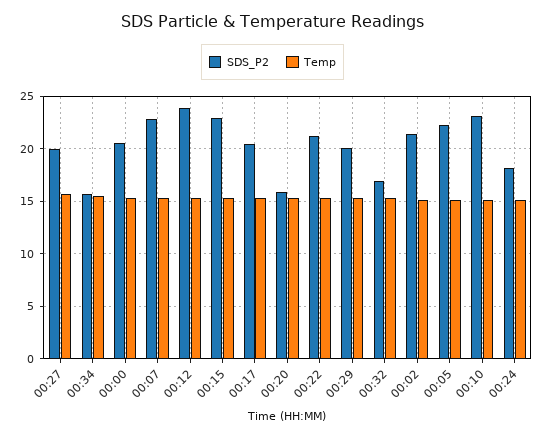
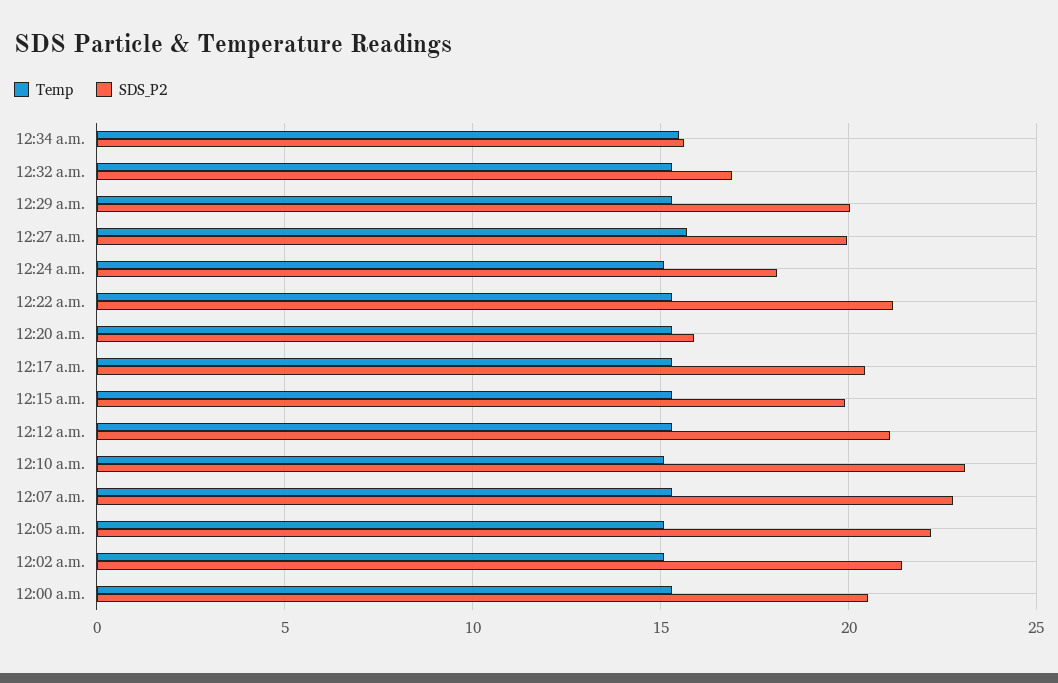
  {
    "SDS_P2": {
      "00:27": 20,
      "00:34": 15.5,
      "00:00": 20.5,
      "00:07": 23,
-     "00:12": 24,
+     "00:12": 21,
-     "00:15": 23,
+     "00:15": 20,
      "00:17": 20.5,
      "00:20": 16,
      "00:22": 21,
      "00:29": 20,
      "00:32": 17,
      "00:02": 21.5,
      "00:05": 22,
      "00:10": 23,
      "00:24": 18
    },
    "Temp": {
      "00:27": 15.5,
      "00:34": 15.5,
      "00:00": 15.5,
      "00:07": 15.5,
      "00:12": 15.5,
      "00:15": 15.5,
      "00:17": 15.5,
      "00:20": 15.5,
      "00:22": 15.5,
      "00:29": 15.5,
      "00:32": 15.5,
      "00:02": 15,
      "00:05": 15,
      "00:10": 15,
      "00:24": 15
    }
  }

